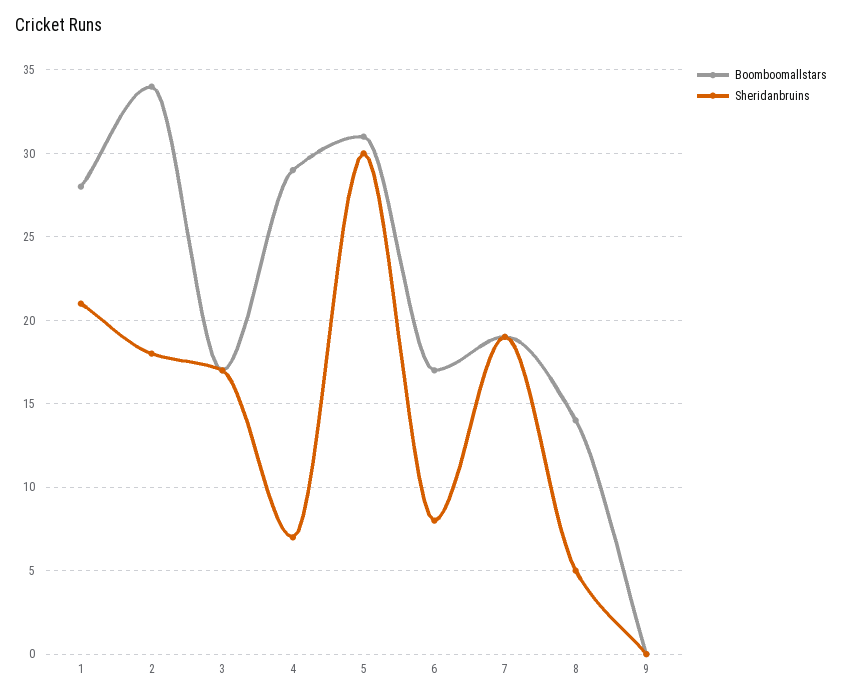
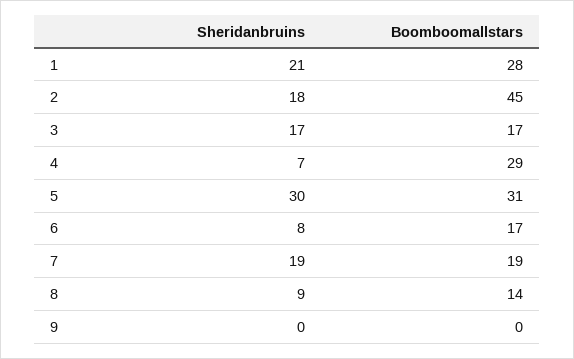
  {
    "Boomboomallstars": {
      "1": 28,
-     "2": 34,
+     "2": 45,
      "3": 17,
      "4": 29,
      "5": 31,
      "6": 17,
      "7": 19,
      "8": 14,
      "9": 0
    },
    "Sheridanbruins": {
      "1": 21,
      "2": 18,
      "3": 17,
      "4": 7,
      "5": 30,
      "6": 8,
      "7": 19,
-     "8": 5,
+     "8": 9,
      "9": 0
    }
  }

